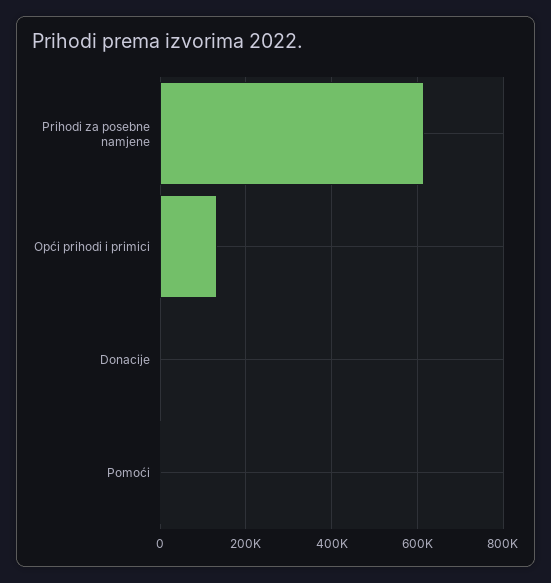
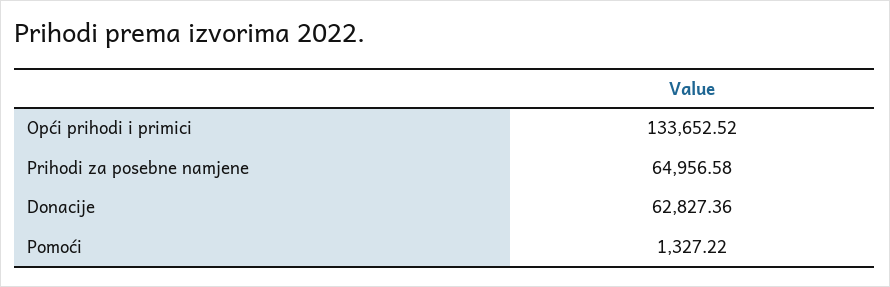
  {
-   "Prihodi za posebne namjene": 620000,
+   "Prihodi za posebne namjene": 64956.58,
    "Opći prihodi i primici": 133652.52,
-   "Donacije": 0,
+   "Donacije": 62827.36,
    "Pomoći": 1327.22
  }

